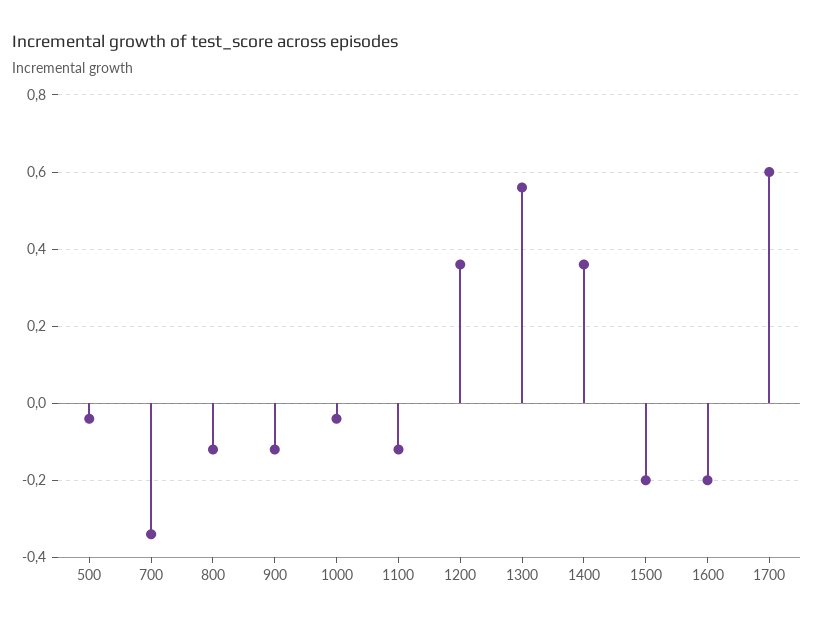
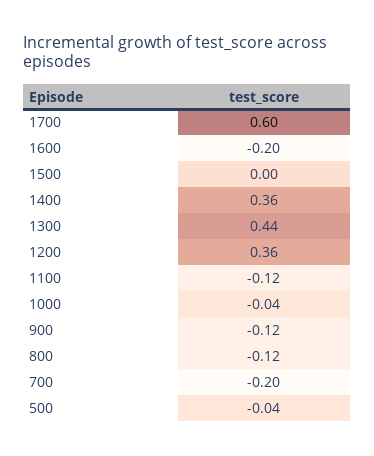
  {
    "500": -0.04,
-   "700": -0.35,
+   "700": -0.2,
    "800": -0.12,
    "900": -0.12,
    "1000": -0.04,
    "1100": -0.12,
    "1200": 0.36,
-   "1300": 0.55,
+   "1300": 0.44,
    "1400": 0.36,
-   "1500": -0.2,
+   "1500": 0,
    "1600": -0.2,
    "1700": 0.6
  }

